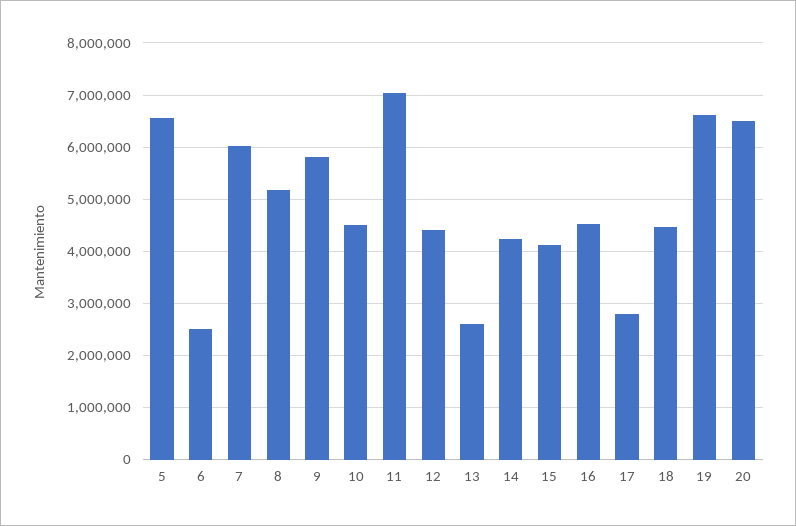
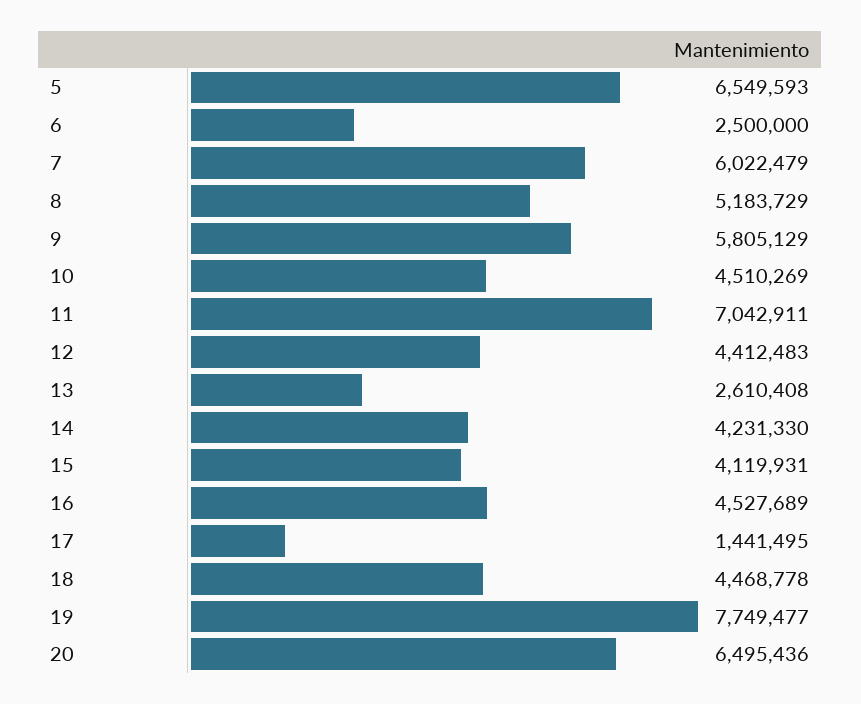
  {
    "5": 6549593,
    "6": 2500000,
    "7": 6022479,
    "8": 5183729,
    "9": 5805129,
    "10": 4510269,
    "11": 7042911,
    "12": 4412483,
    "13": 2610408,
    "14": 4231330,
    "15": 4119931,
    "16": 4527689,
-   "17": 2800000,
+   "17": 1441495,
    "18": 4468778,
-   "19": 6600000,
+   "19": 7749477,
    "20": 6495436
  }

